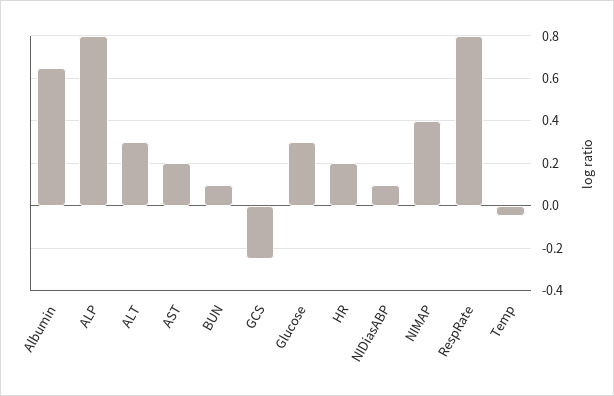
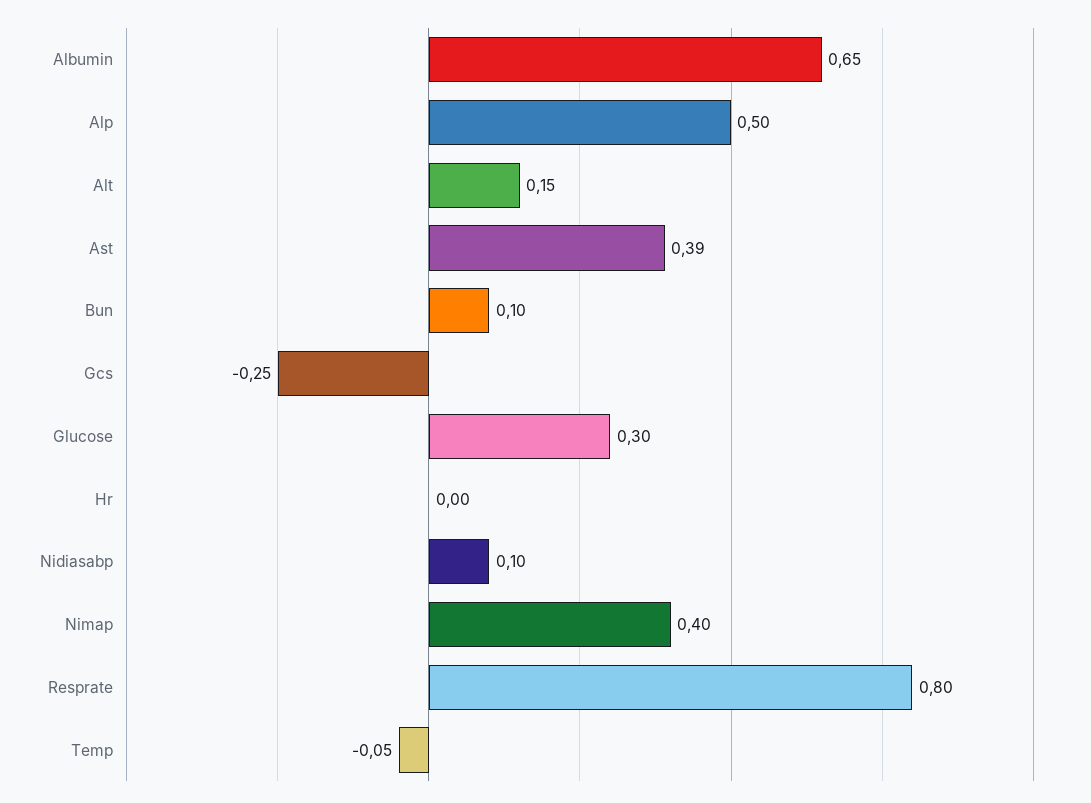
  {
    "Albumin": 0.65,
-   "ALP": 0.8,
+   "ALP": 0.5,
-   "ALT": 0.3,
+   "ALT": 0.15,
-   "AST": 0.2,
+   "AST": 0.39,
    "BUN": 0.1,
    "GCS": -0.25,
    "Glucose": 0.3,
-   "HR": 0.2,
+   "HR": 0,
    "NIDiasABP": 0.1,
    "NIMAP": 0.4,
    "RespRate": 0.8,
    "Temp": -0.05
  }

